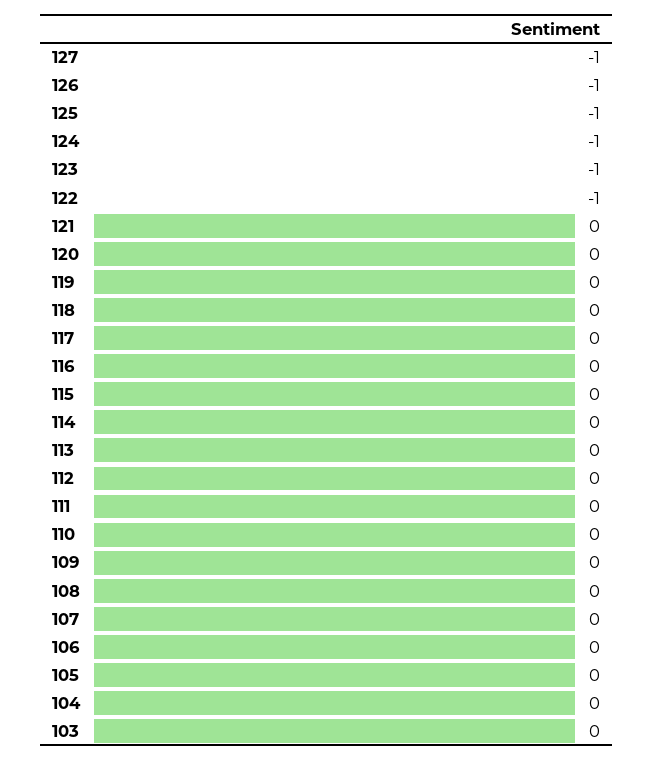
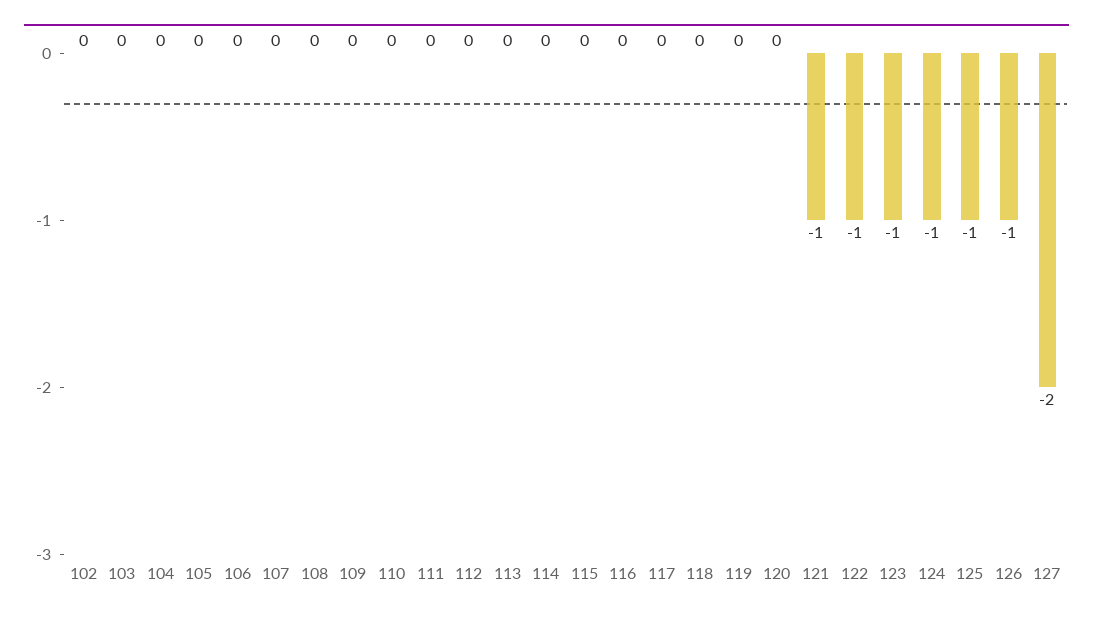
  {
-   "127": -1,
+   "127": -2,
    "126": -1,
    "125": -1,
    "124": -1,
    "123": -1,
    "122": -1,
-   "121": 0,
+   "121": -1,
    "120": 0,
    "119": 0,
    "118": 0,
    "117": 0,
    "116": 0,
    "115": 0,
    "114": 0,
    "113": 0,
    "112": 0,
    "111": 0,
    "110": 0,
    "109": 0,
    "108": 0,
    "107": 0,
    "106": 0,
    "105": 0,
    "104": 0,
-   "103": 0
+   "103": 0,
+   "102": 0
  }

